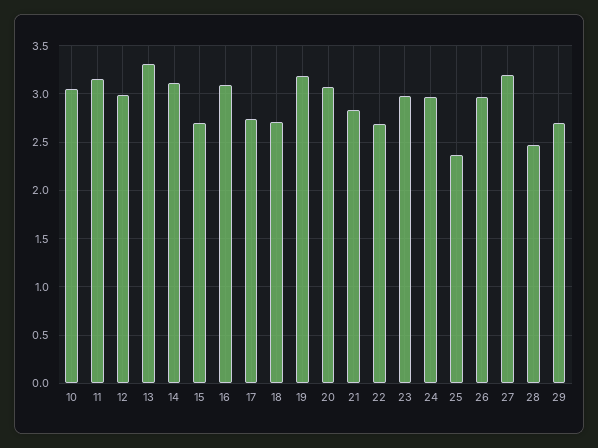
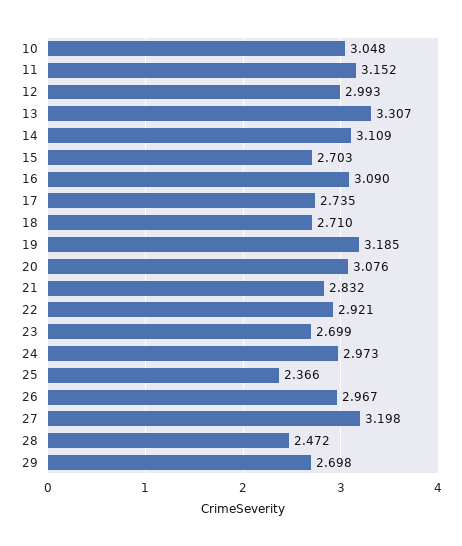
  {
    "10": 3.048,
    "11": 3.152,
    "12": 2.993,
    "13": 3.307,
    "14": 3.109,
    "15": 2.703,
    "16": 3.09,
    "17": 2.735,
    "18": 2.71,
    "19": 3.185,
    "20": 3.076,
    "21": 2.832,
-   "22": 2.7,
+   "22": 2.921,
-   "23": 3,
+   "23": 2.699,
    "24": 2.973,
    "25": 2.366,
    "26": 2.967,
    "27": 3.198,
    "28": 2.472,
    "29": 2.698
  }

